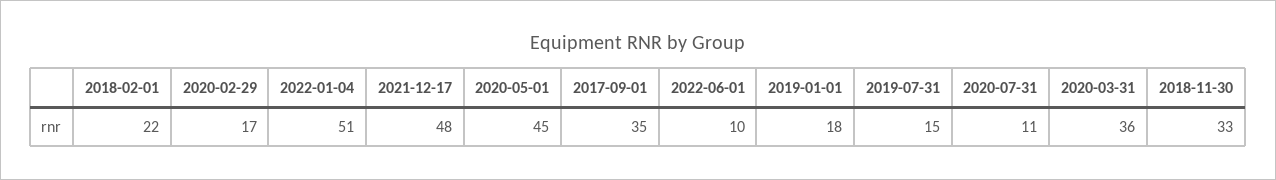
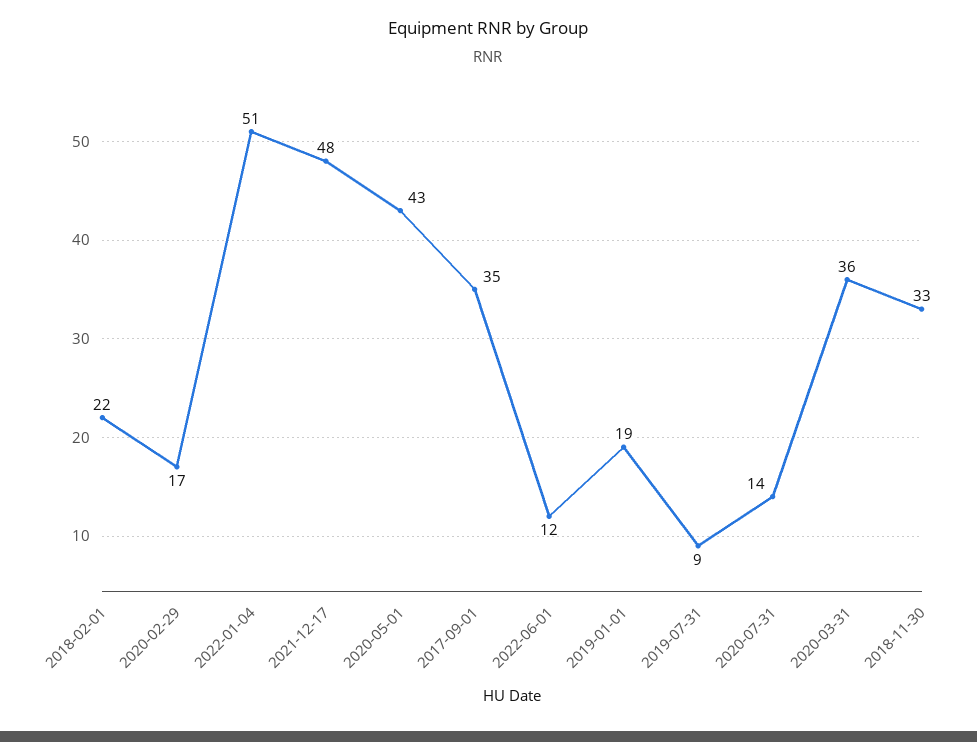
  {
    "2018-02-01": 22,
    "2020-02-29": 17,
    "2022-01-04": 51,
    "2021-12-17": 48,
-   "2020-05-01": 45,
+   "2020-05-01": 43,
    "2017-09-01": 35,
-   "2022-06-01": 10,
+   "2022-06-01": 12,
-   "2019-01-01": 18,
+   "2019-01-01": 19,
-   "2019-07-31": 15,
+   "2019-07-31": 9,
-   "2020-07-31": 11,
+   "2020-07-31": 14,
    "2020-03-31": 36,
    "2018-11-30": 33
  }

